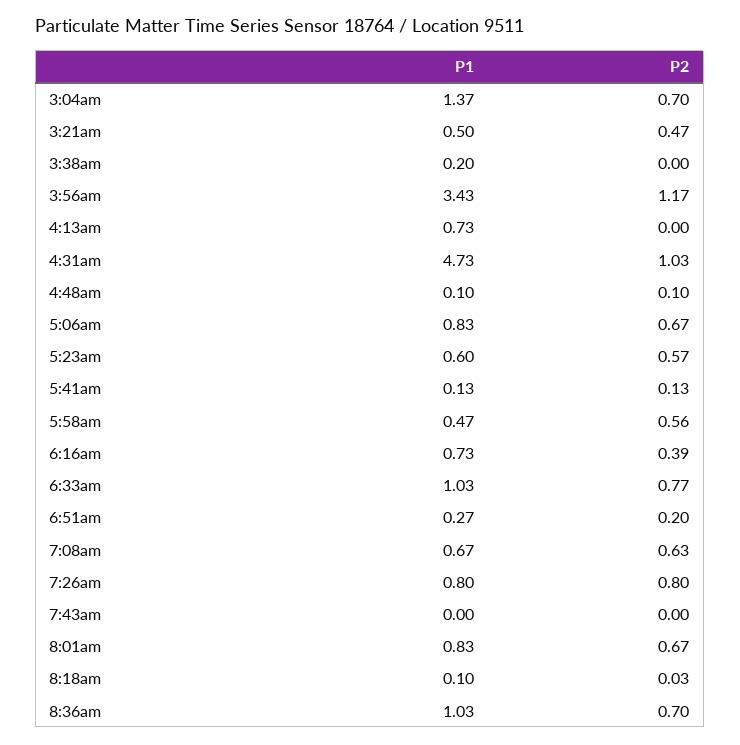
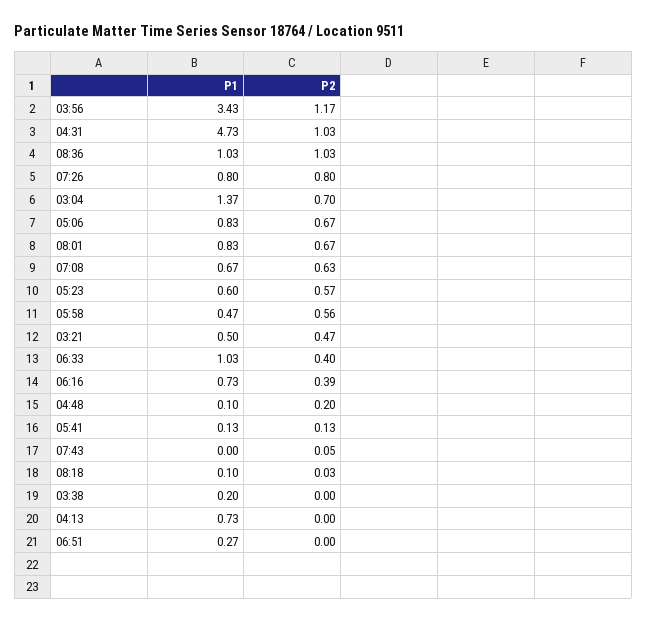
  {
    "P1": {
      "3:04am": 1.37,
      "3:21am": 0.5,
      "3:38am": 0.2,
      "3:56am": 3.43,
      "4:13am": 0.73,
      "4:31am": 4.73,
      "4:48am": 0.1,
      "5:06am": 0.83,
      "5:23am": 0.6,
      "5:41am": 0.13,
      "5:58am": 0.47,
      "6:16am": 0.73,
      "6:33am": 1.03,
      "6:51am": 0.27,
      "7:08am": 0.67,
      "7:26am": 0.8,
      "7:43am": 0,
      "8:01am": 0.83,
      "8:18am": 0.1,
      "8:36am": 1.03
    },
    "P2": {
      "3:04am": 0.7,
      "3:21am": 0.47,
      "3:38am": 0,
      "3:56am": 1.17,
      "4:13am": 0,
      "4:31am": 1.03,
-     "4:48am": 0.1,
+     "4:48am": 0.2,
      "5:06am": 0.67,
      "5:23am": 0.57,
      "5:41am": 0.13,
      "5:58am": 0.56,
      "6:16am": 0.39,
-     "6:33am": 0.77,
+     "6:33am": 0.4,
-     "6:51am": 0.2,
+     "6:51am": 0,
      "7:08am": 0.63,
      "7:26am": 0.8,
-     "7:43am": 0,
+     "7:43am": 0.05,
      "8:01am": 0.67,
      "8:18am": 0.03,
-     "8:36am": 0.7
+     "8:36am": 1.03
    }
  }

